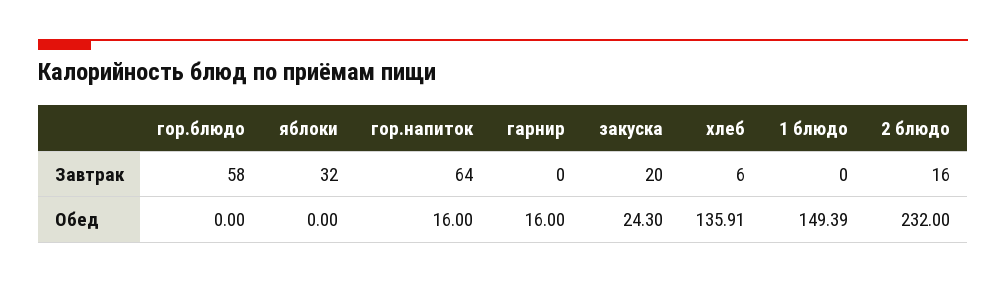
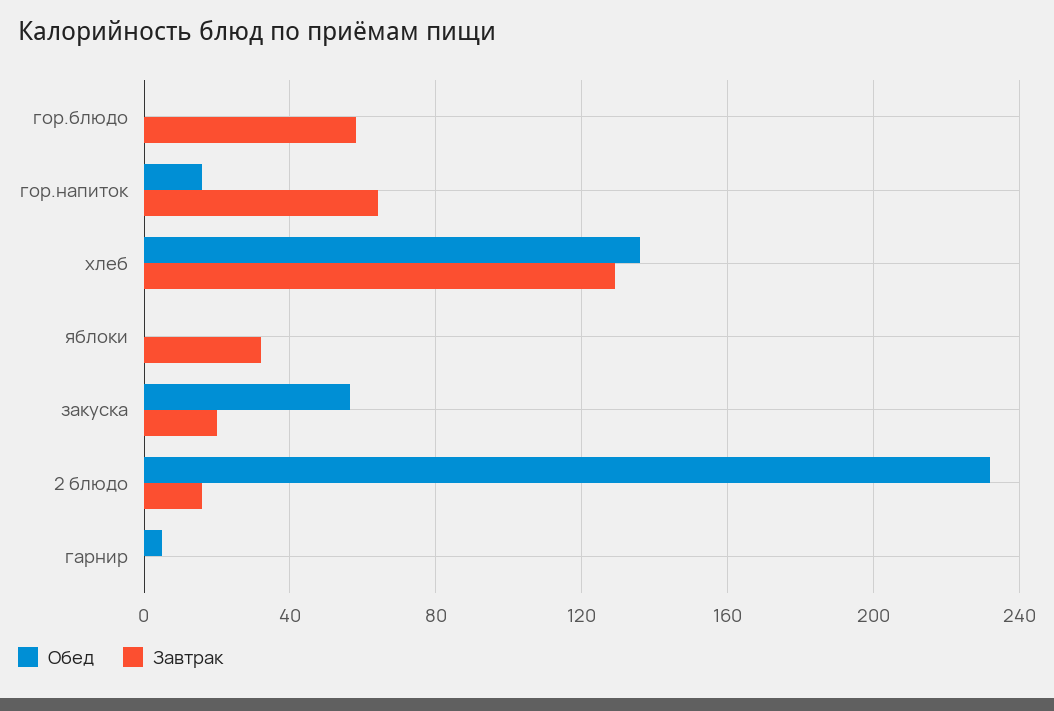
  {
    "Завтрак": {
      "гор.блюдо": 58,
      "яблоки": 32,
      "гор.напиток": 64,
      "гарнир": 0,
      "закуска": 20,
-     "хлеб": 6,
+     "хлеб": 130,
-     "1 блюдо": 0,
      "2 блюдо": 16
    },
    "Обед": {
      "гор.блюдо": 0,
      "яблоки": 0,
      "гор.напиток": 16,
-     "гарнир": 16,
+     "гарнир": 5,
-     "закуска": 24.3,
+     "закуска": 55,
      "хлеб": 135.91,
-     "1 блюдо": 149.39,
      "2 блюдо": 232
    }
  }

